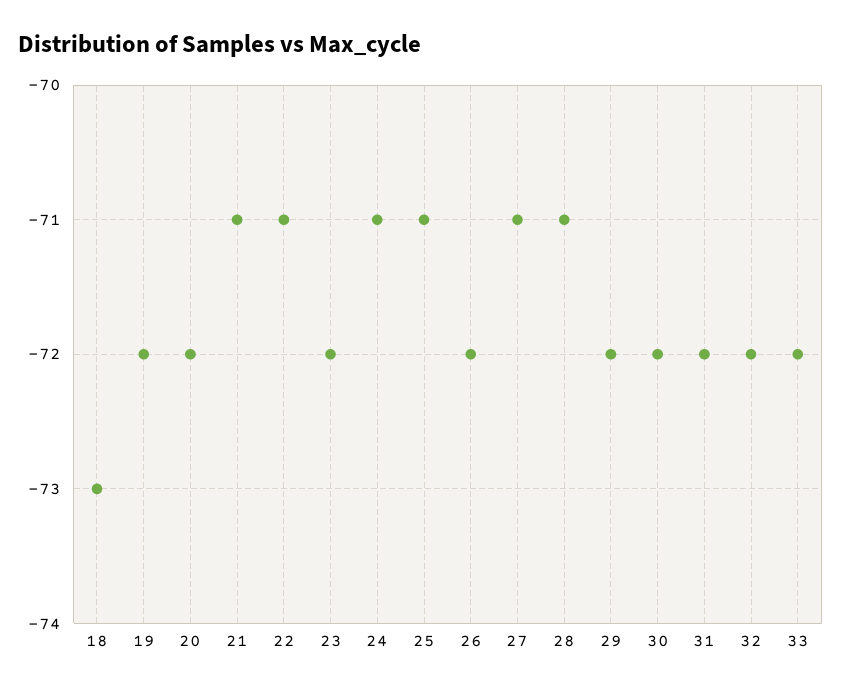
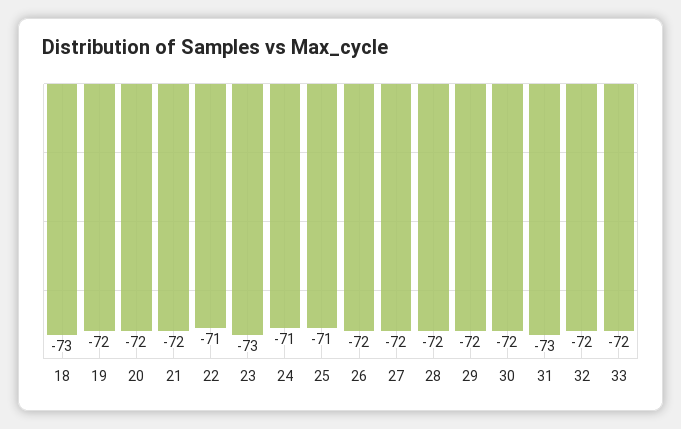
  {
    "18": -73,
    "19": -72,
    "20": -72,
-   "21": -71,
+   "21": -72,
    "22": -71,
-   "23": -72,
+   "23": -73,
    "24": -71,
    "25": -71,
    "26": -72,
-   "27": -71,
+   "27": -72,
-   "28": -71,
+   "28": -72,
    "29": -72,
    "30": -72,
-   "31": -72,
+   "31": -73,
    "32": -72,
    "33": -72
  }

